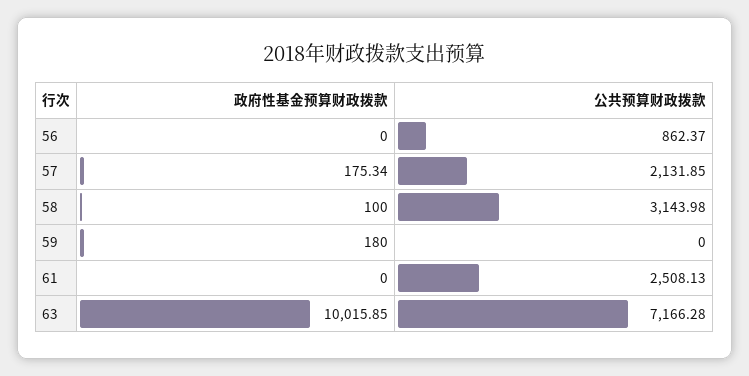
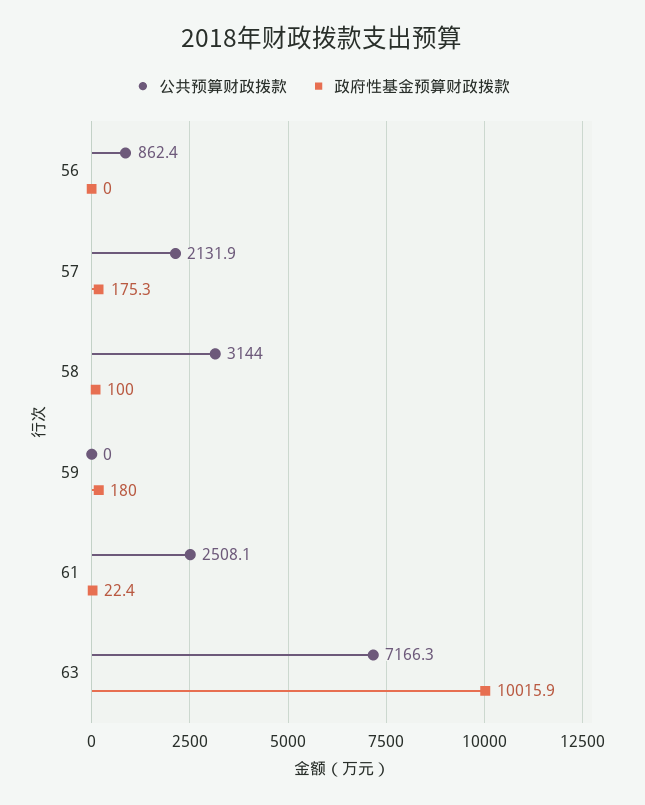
  {
    "政府性基金预算财政拨款": {
      "56": 0,
      "57": 175.34,
      "58": 100,
      "59": 180,
-     "61": 0,
+     "61": 22.4,
      "63": 10015.85
    },
    "公共预算财政拨款": {
      "56": 862.37,
      "57": 2131.85,
      "58": 3143.98,
      "59": 0,
      "61": 2508.13,
      "63": 7166.28
    }
  }

